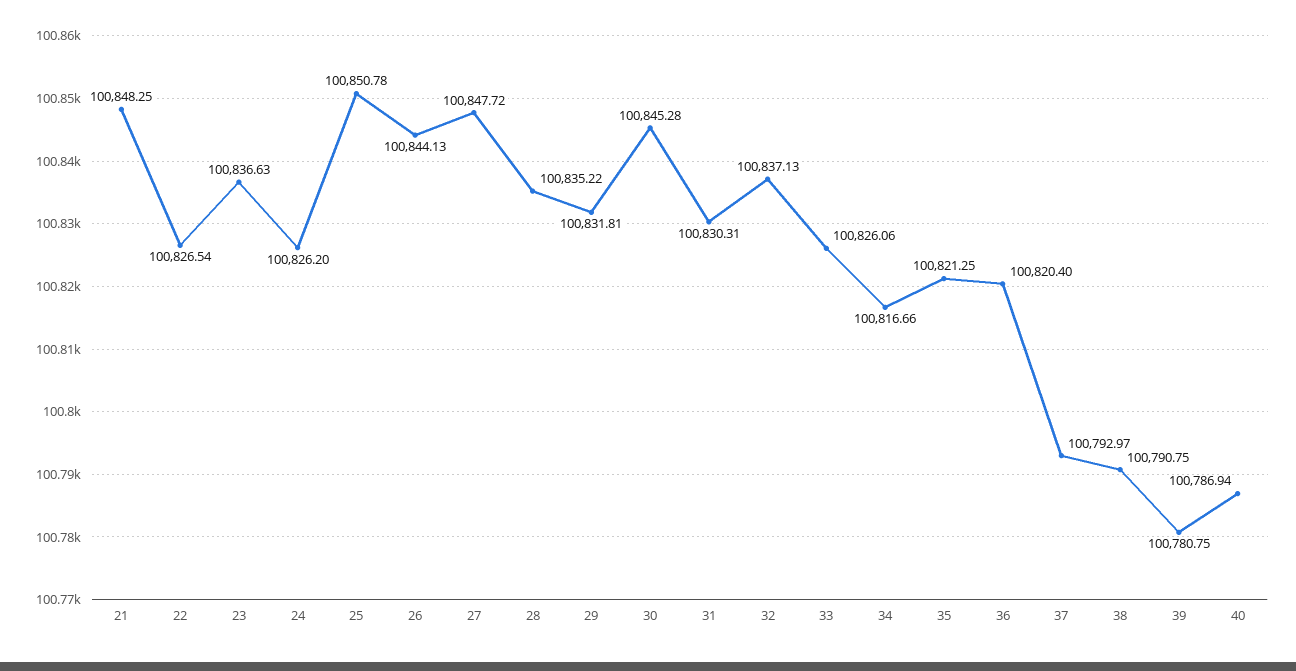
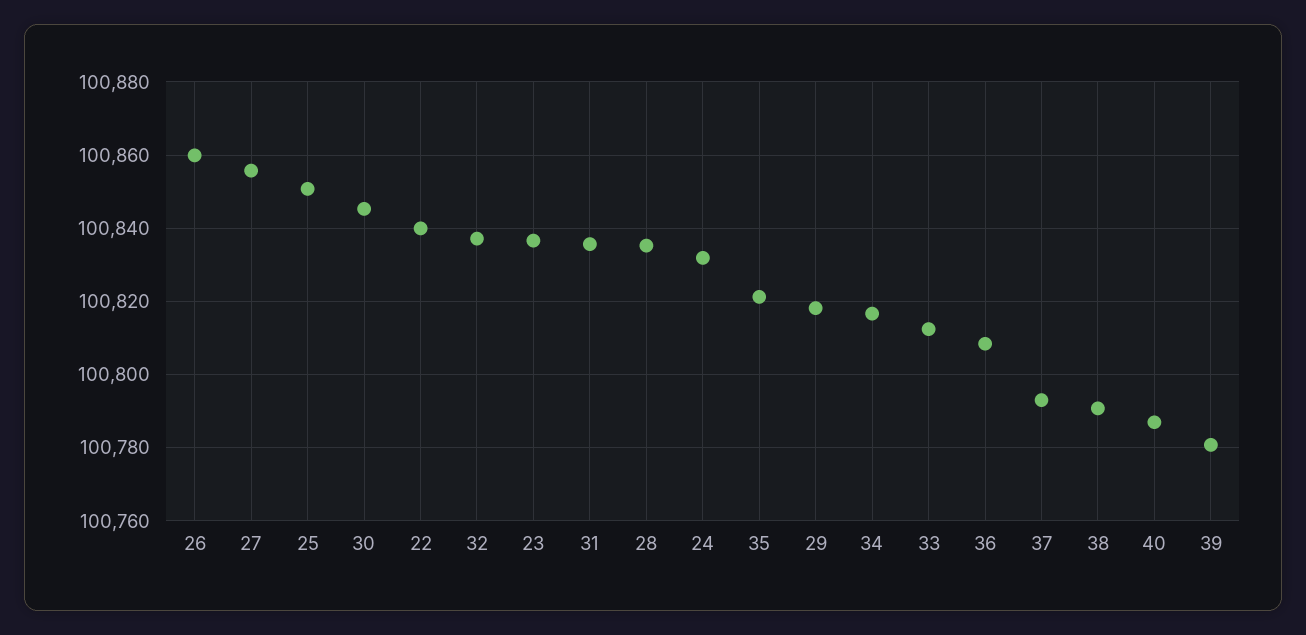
  {
-   "21": 100848.25,
-   "22": 100826.54,
+   "22": 100840,
    "23": 100836.63,
-   "24": 100826.2,
+   "24": 100832,
    "25": 100850.78,
-   "26": 100844.13,
+   "26": 100860,
-   "27": 100847.72,
+   "27": 100856,
    "28": 100835.22,
-   "29": 100831.81,
+   "29": 100818,
    "30": 100845.28,
-   "31": 100830.31,
+   "31": 100836,
    "32": 100837.13,
-   "33": 100826.06,
+   "33": 100812,
    "34": 100816.66,
    "35": 100821.25,
-   "36": 100820.4,
+   "36": 100808,
    "37": 100792.97,
    "38": 100790.75,
    "39": 100780.75,
    "40": 100786.94
  }

